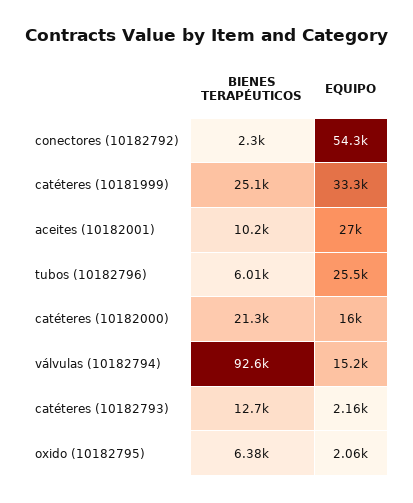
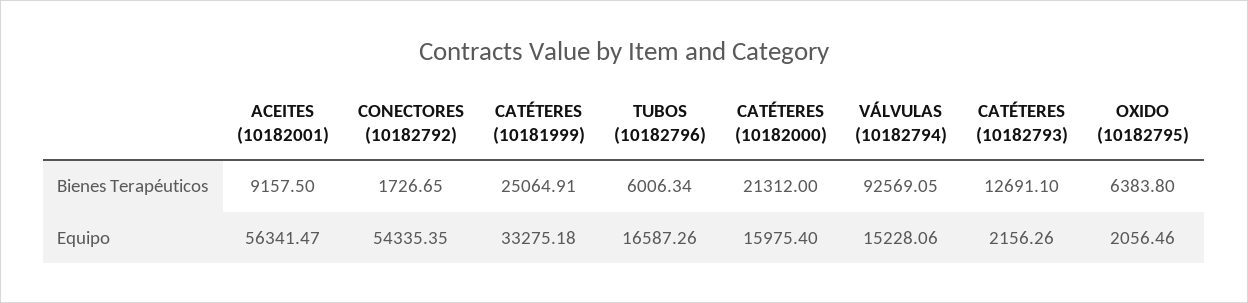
  {
    "BIENES TERAPÉUTICOS": {
-     "conectores (10182792)": 2300,
+     "conectores (10182792)": 1726.65,
      "catéteres (10181999)": 25064.91,
-     "aceites (10182001)": 10200,
+     "aceites (10182001)": 9157.5,
      "tubos (10182796)": 6006.34,
      "catéteres (10182000)": 21312,
      "válvulas (10182794)": 92569.05,
      "catéteres (10182793)": 12691.1,
      "oxido (10182795)": 6383.8
    },
    "EQUIPO": {
      "conectores (10182792)": 54335.35,
      "catéteres (10181999)": 33275.18,
-     "aceites (10182001)": 27000,
+     "aceites (10182001)": 56341.47,
-     "tubos (10182796)": 25500,
+     "tubos (10182796)": 16587.26,
      "catéteres (10182000)": 15975.4,
      "válvulas (10182794)": 15228.06,
      "catéteres (10182793)": 2156.26,
      "oxido (10182795)": 2056.46
    }
  }

